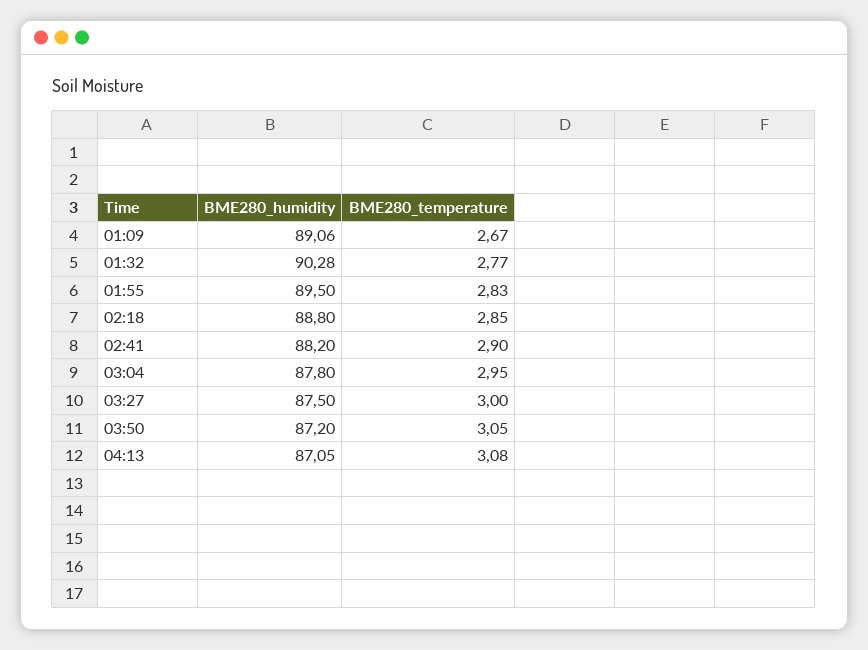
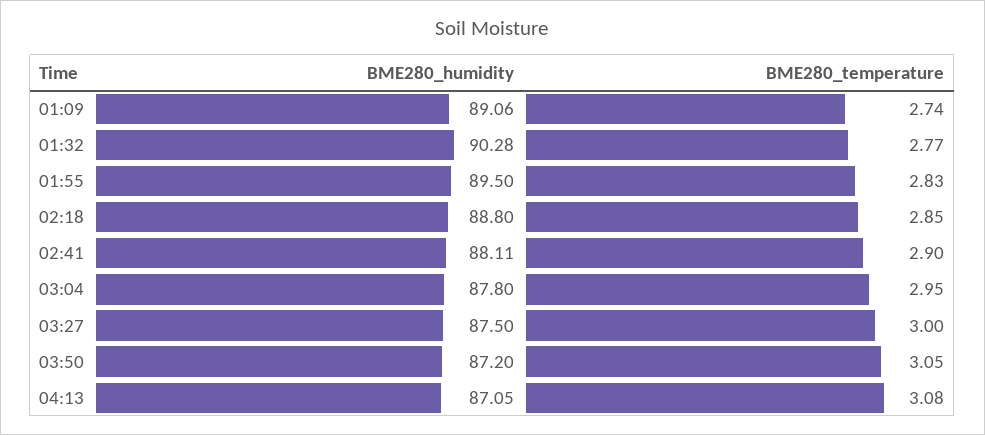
  {
    "BME280_humidity": {
      "01:09": 89.06,
      "01:32": 90.28,
      "01:55": 89.5,
      "02:18": 88.8,
-     "02:41": 88.2,
+     "02:41": 88.11,
      "03:04": 87.8,
      "03:27": 87.5,
      "03:50": 87.2,
      "04:13": 87.05
    },
    "BME280_temperature": {
-     "01:09": 2.67,
+     "01:09": 2.74,
      "01:32": 2.77,
      "01:55": 2.83,
      "02:18": 2.85,
      "02:41": 2.9,
      "03:04": 2.95,
      "03:27": 3,
      "03:50": 3.05,
      "04:13": 3.08
    }
  }

